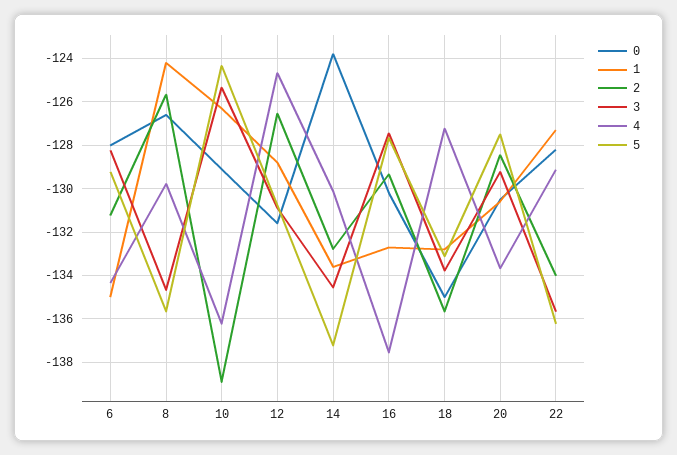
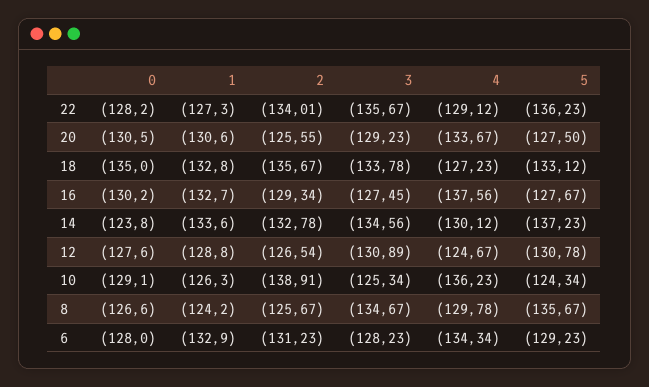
  {
    "0": {
      "6": -128,
      "8": -126.6,
      "10": -129.1,
-     "12": -131.5,
+     "12": -127.6,
      "14": -123.8,
      "16": -130.2,
      "18": -135,
      "20": -130.5,
      "22": -128.2
    },
    "1": {
-     "6": -135,
+     "6": -132.9,
      "8": -124.2,
      "10": -126.3,
      "12": -128.8,
      "14": -133.6,
      "16": -132.7,
      "18": -132.8,
      "20": -130.6,
      "22": -127.3
    },
    "2": {
      "6": -131.23,
      "8": -125.67,
      "10": -138.91,
      "12": -126.54,
      "14": -132.78,
      "16": -129.34,
      "18": -135.67,
-     "20": -128.5,
+     "20": -125.55,
      "22": -134.01
    },
    "3": {
      "6": -128.23,
      "8": -134.67,
      "10": -125.34,
      "12": -130.89,
      "14": -134.56,
      "16": -127.45,
      "18": -133.78,
      "20": -129.23,
      "22": -135.67
    },
    "4": {
      "6": -134.34,
      "8": -129.78,
      "10": -136.23,
      "12": -124.67,
      "14": -130.12,
      "16": -137.56,
      "18": -127.23,
      "20": -133.67,
      "22": -129.12
    },
    "5": {
      "6": -129.23,
      "8": -135.67,
      "10": -124.34,
      "12": -130.78,
      "14": -137.23,
      "16": -127.67,
      "18": -133.12,
      "20": -127.5,
      "22": -136.23
    }
  }

